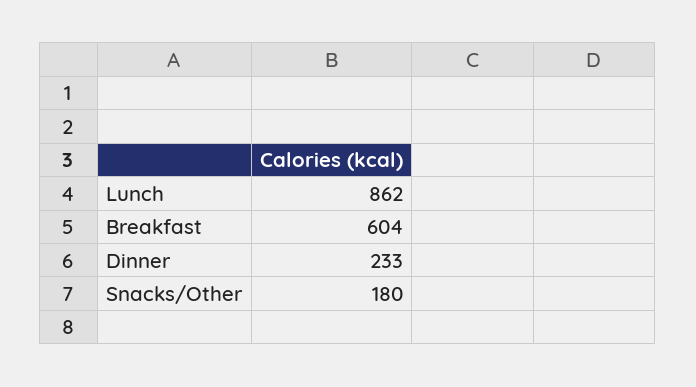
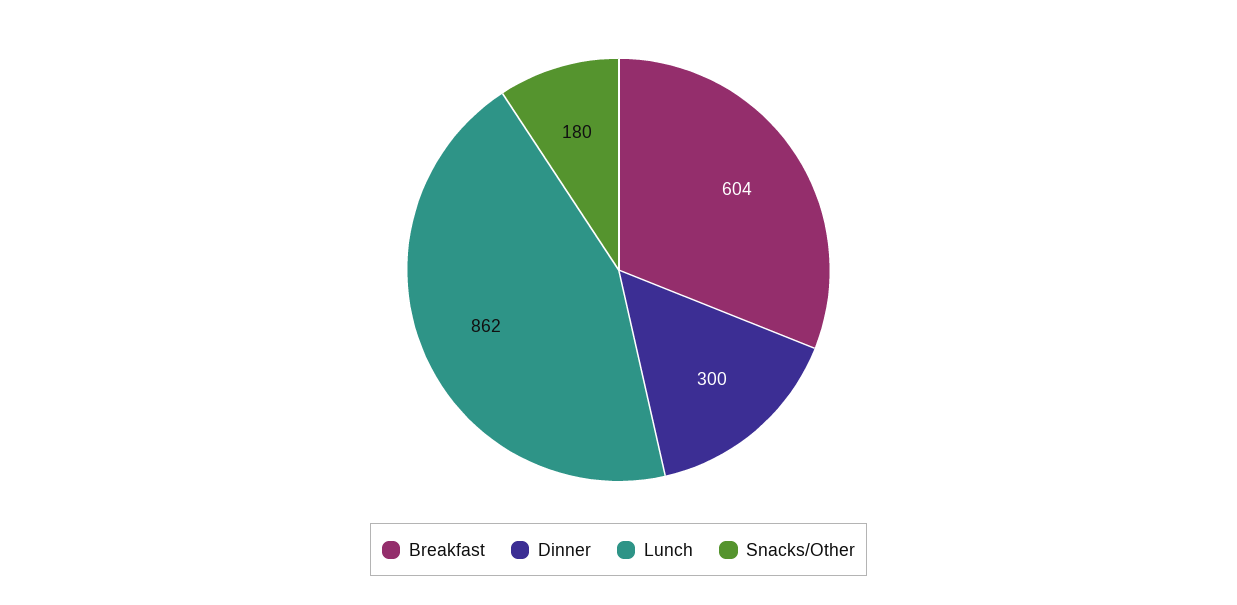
  {
    "Lunch": 862,
    "Breakfast": 604,
-   "Dinner": 233,
+   "Dinner": 300,
    "Snacks/Other": 180
  }

